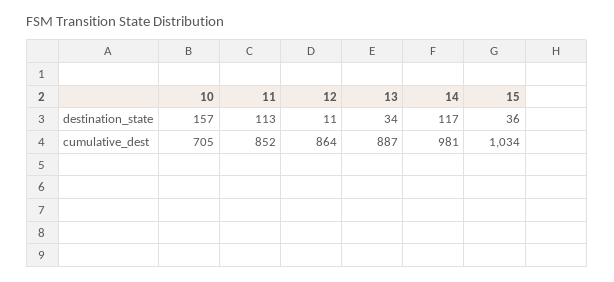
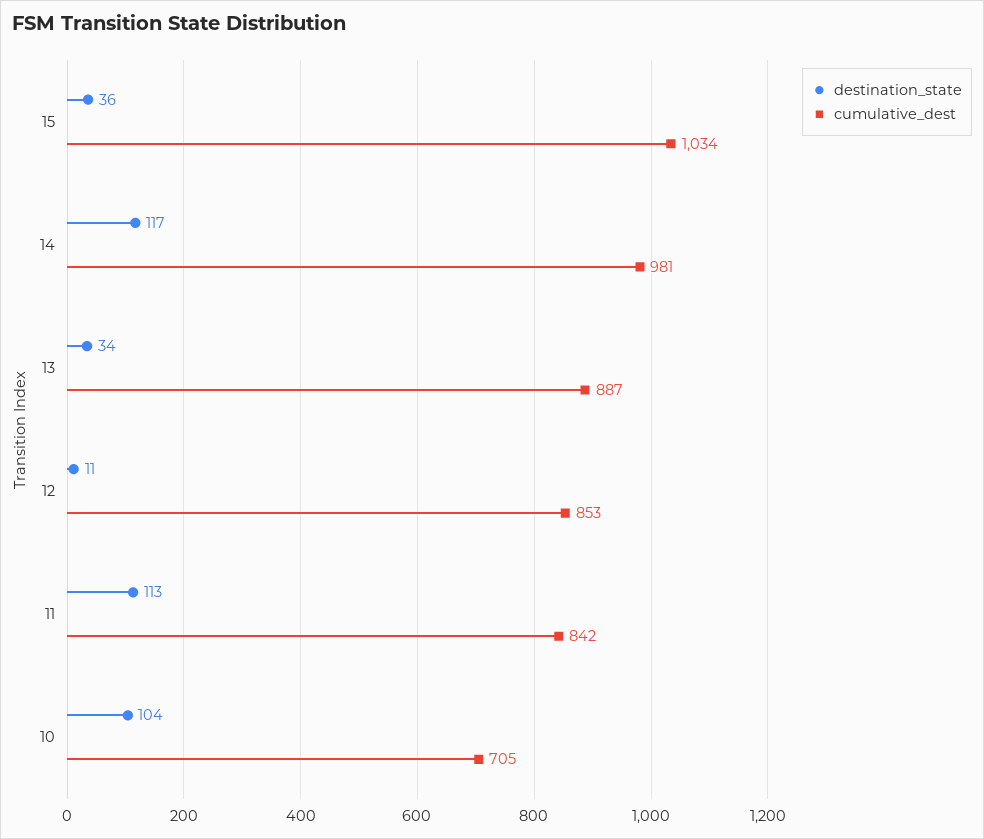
  {
    "destination_state": {
-     "10": 157,
+     "10": 104,
      "11": 113,
      "12": 11,
      "13": 34,
      "14": 117,
      "15": 36
    },
    "cumulative_dest": {
      "10": 705,
-     "11": 852,
+     "11": 842,
-     "12": 864,
+     "12": 853,
      "13": 887,
      "14": 981,
      "15": 1034
    }
  }

